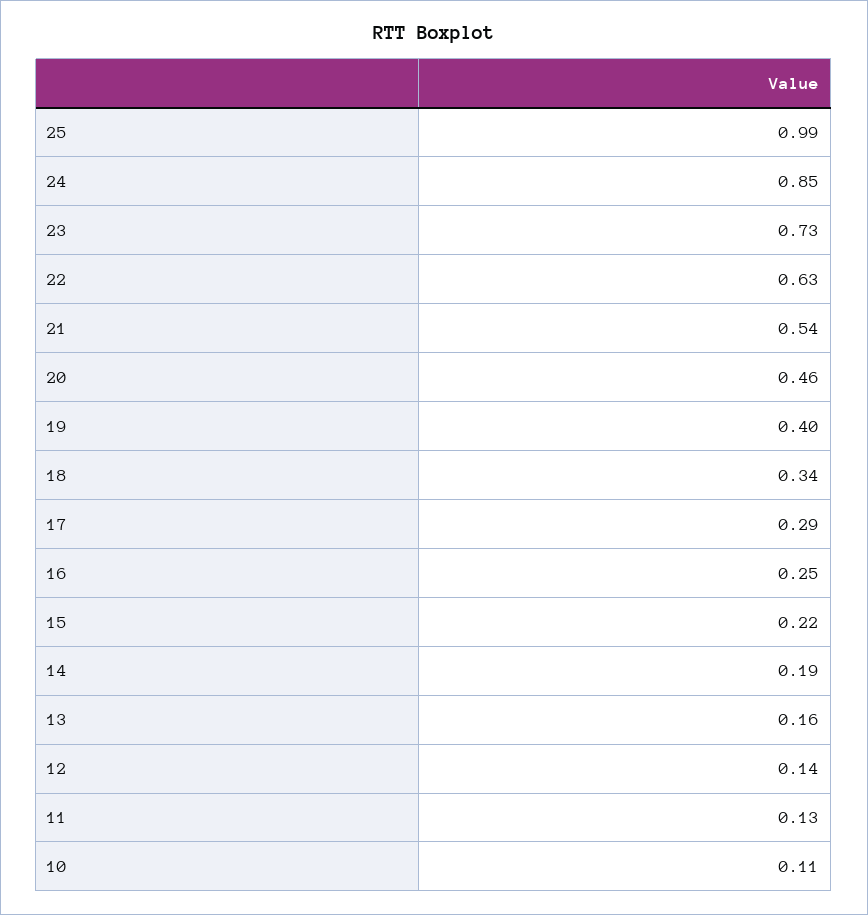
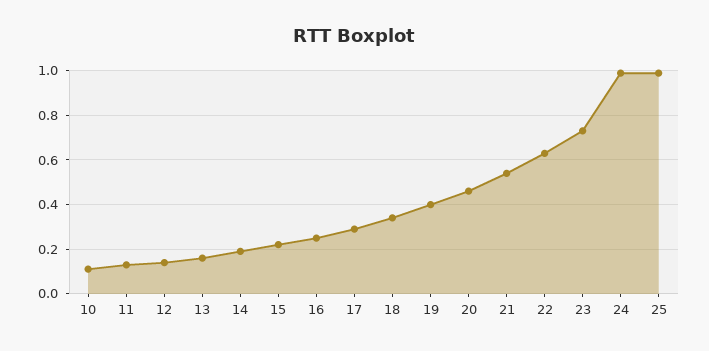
  {
    "25": 0.99,
-   "24": 0.85,
+   "24": 1,
    "23": 0.73,
    "22": 0.63,
    "21": 0.54,
    "20": 0.46,
    "19": 0.4,
    "18": 0.34,
    "17": 0.29,
    "16": 0.25,
    "15": 0.22,
    "14": 0.19,
    "13": 0.16,
    "12": 0.14,
    "11": 0.13,
    "10": 0.11
  }

